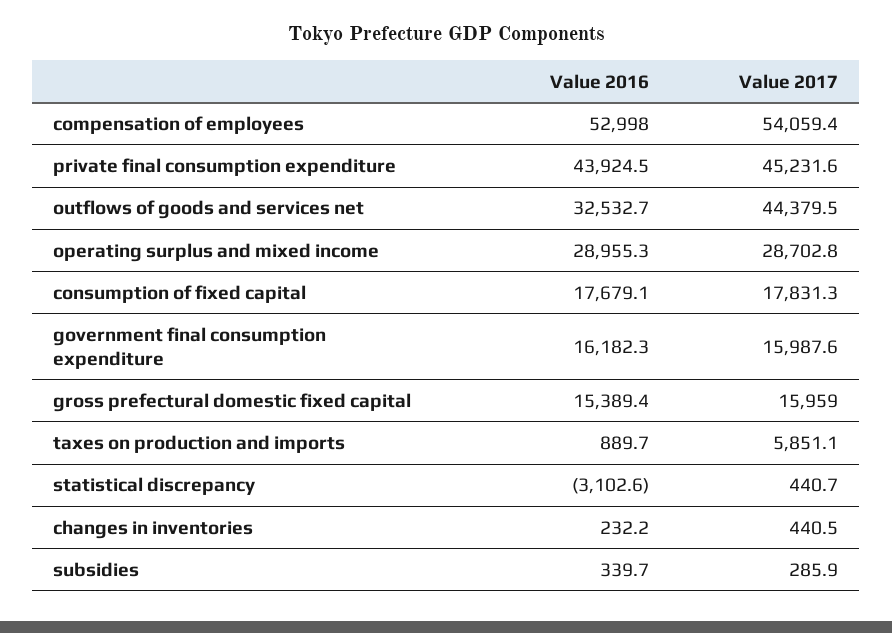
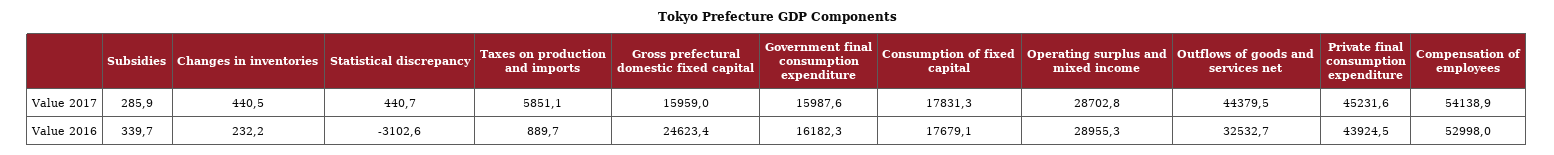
  {
    "Value 2016": {
      "compensation of employees": 52998,
      "private final consumption expenditure": 43924.5,
      "outflows of goods and services net": 32532.7,
      "operating surplus and mixed income": 28955.3,
      "consumption of fixed capital": 17679.1,
      "government final consumption expenditure": 16182.3,
-     "gross prefectural domestic fixed capital": 15389.4,
+     "gross prefectural domestic fixed capital": 24623.4,
      "taxes on production and imports": 889.7,
      "statistical discrepancy": -3102.6,
      "changes in inventories": 232.2,
      "subsidies": 339.7
    },
    "Value 2017": {
-     "compensation of employees": 54059.4,
+     "compensation of employees": 54138.9,
      "private final consumption expenditure": 45231.6,
      "outflows of goods and services net": 44379.5,
      "operating surplus and mixed income": 28702.8,
      "consumption of fixed capital": 17831.3,
      "government final consumption expenditure": 15987.6,
      "gross prefectural domestic fixed capital": 15959,
      "taxes on production and imports": 5851.1,
      "statistical discrepancy": 440.7,
      "changes in inventories": 440.5,
      "subsidies": 285.9
    }
  }

